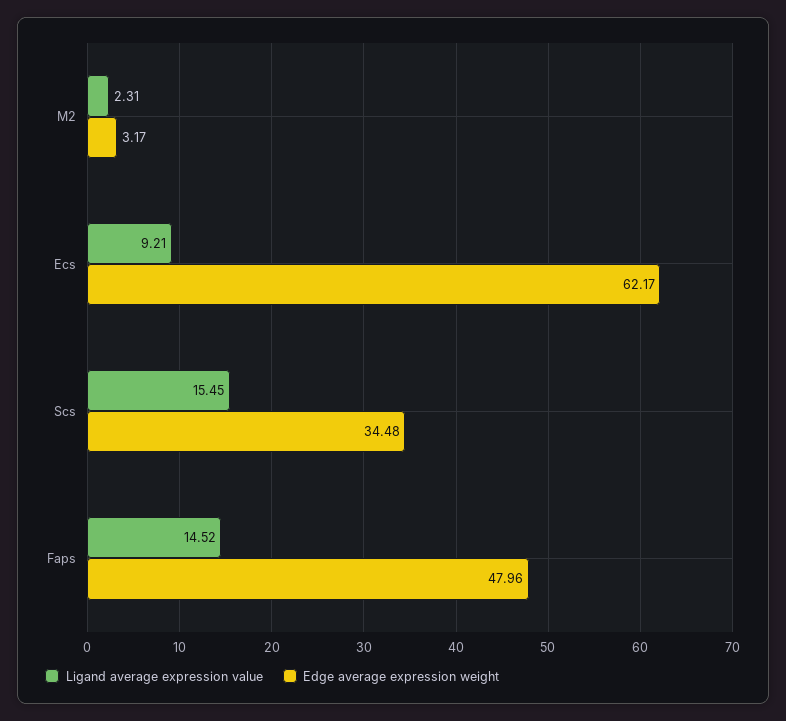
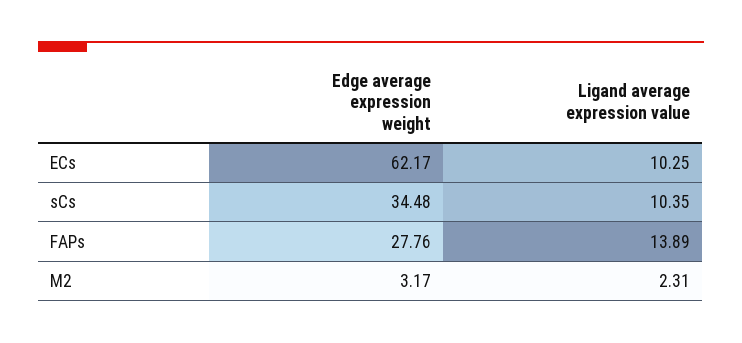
  {
    "Ligand average expression value": {
      "M2": 2.31,
-     "Ecs": 9.21,
+     "Ecs": 10.25,
-     "Scs": 15.45,
+     "Scs": 10.35,
-     "Faps": 14.52
+     "Faps": 13.89
    },
    "Edge average expression weight": {
      "M2": 3.17,
      "Ecs": 62.17,
      "Scs": 34.48,
-     "Faps": 47.96
+     "Faps": 27.76
    }
  }

